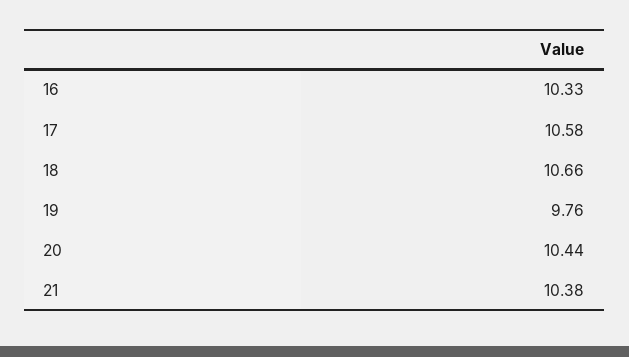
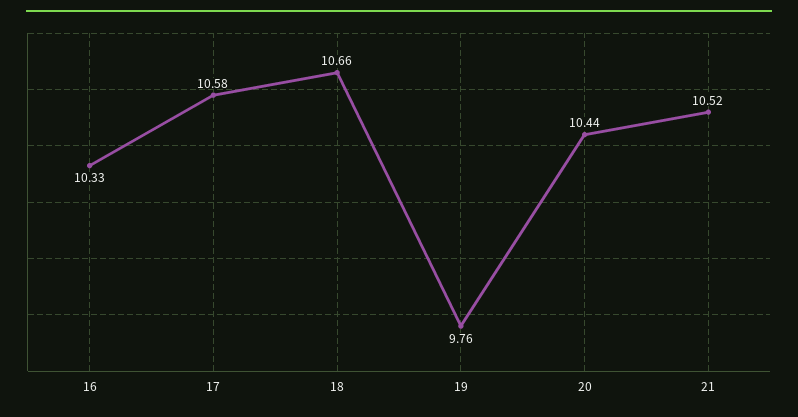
  {
    "16": 10.33,
    "17": 10.58,
    "18": 10.66,
    "19": 9.76,
    "20": 10.44,
-   "21": 10.38
+   "21": 10.52
  }

